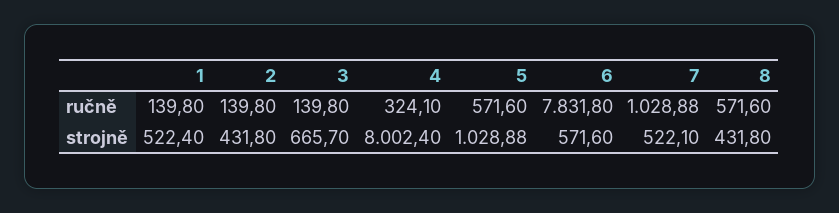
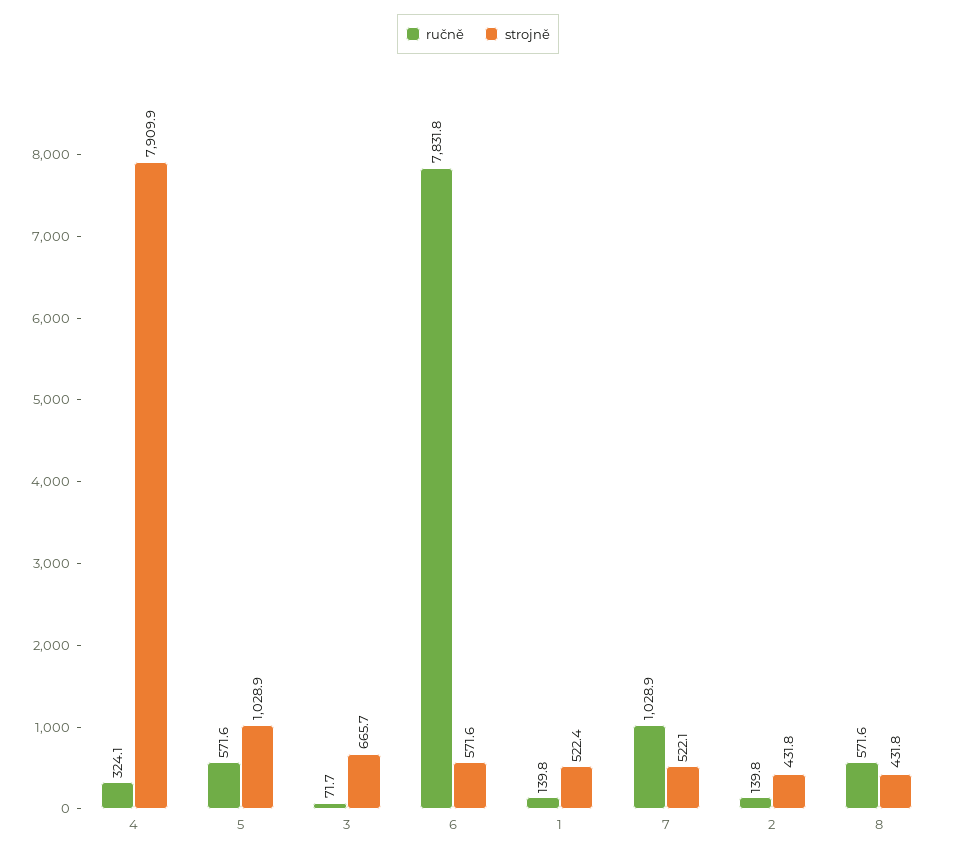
  {
    "ručně": {
      "1": 139.8,
      "2": 139.8,
-     "3": 139.8,
+     "3": 71.7,
      "4": 324.1,
      "5": 571.6,
      "6": 7831.8,
      "7": 1028.88,
      "8": 571.6
    },
    "strojně": {
      "1": 522.4,
      "2": 431.8,
      "3": 665.7,
-     "4": 8002.4,
+     "4": 7909.9,
      "5": 1028.88,
      "6": 571.6,
      "7": 522.1,
      "8": 431.8
    }
  }

